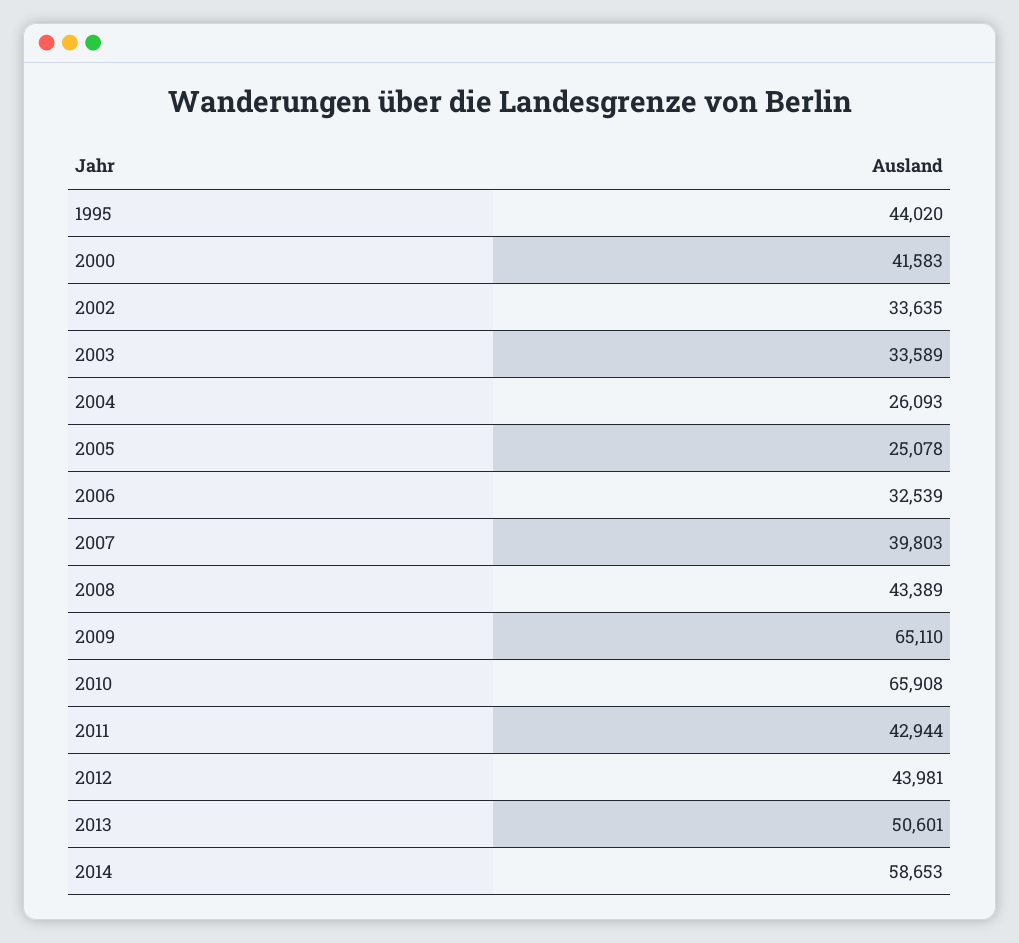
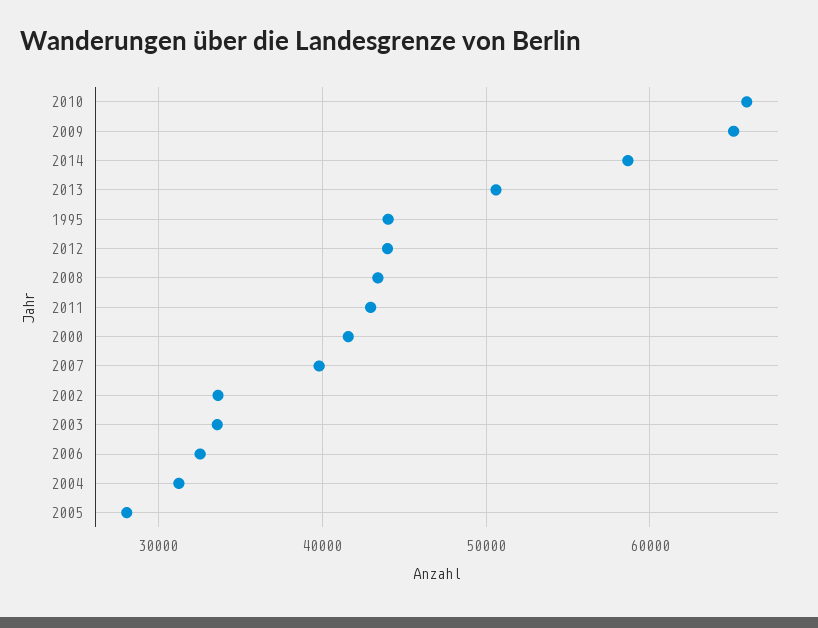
  {
    "1995": 44020,
    "2000": 41583,
    "2002": 33635,
    "2003": 33589,
-   "2004": 26093,
+   "2004": 31000,
-   "2005": 25078,
+   "2005": 28000,
    "2006": 32539,
    "2007": 39803,
    "2008": 43389,
    "2009": 65110,
    "2010": 65908,
    "2011": 42944,
    "2012": 43981,
    "2013": 50601,
    "2014": 58653
  }

